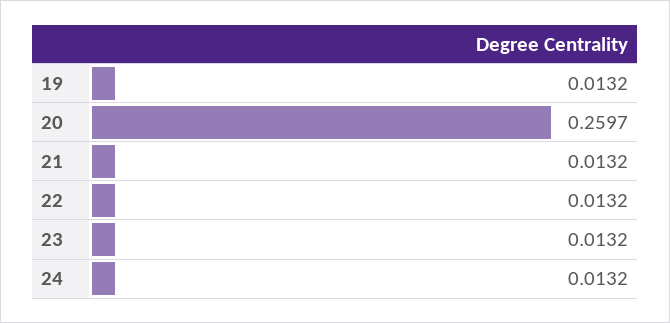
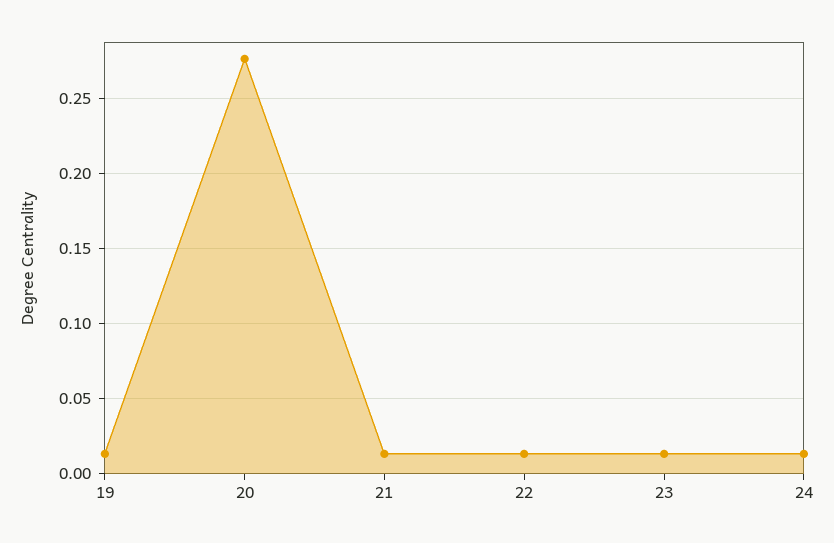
  {
    "19": 0.0132,
-   "20": 0.2597,
+   "20": 0.275,
    "21": 0.0132,
    "22": 0.0132,
    "23": 0.0132,
    "24": 0.0132
  }

